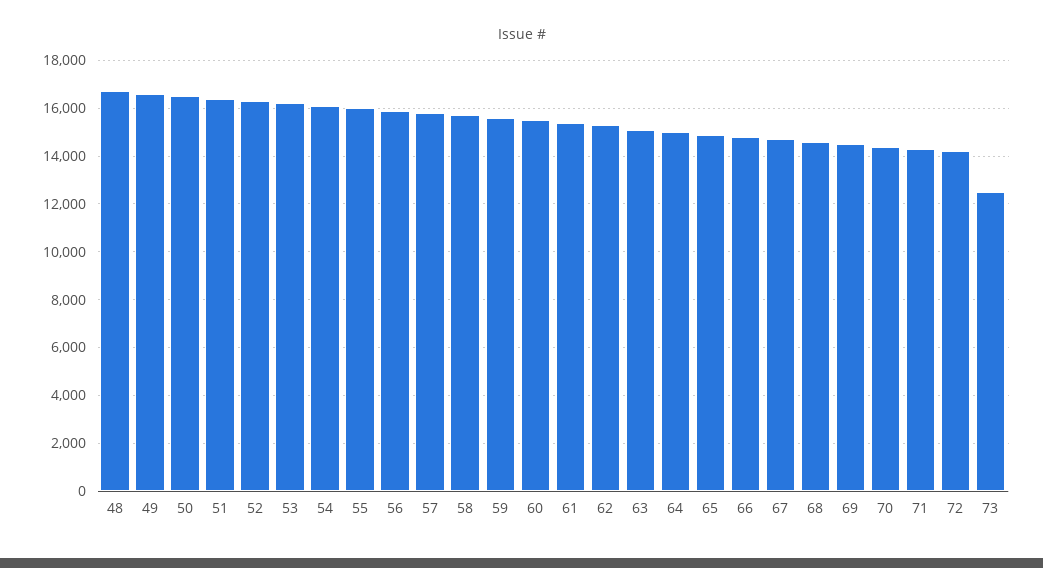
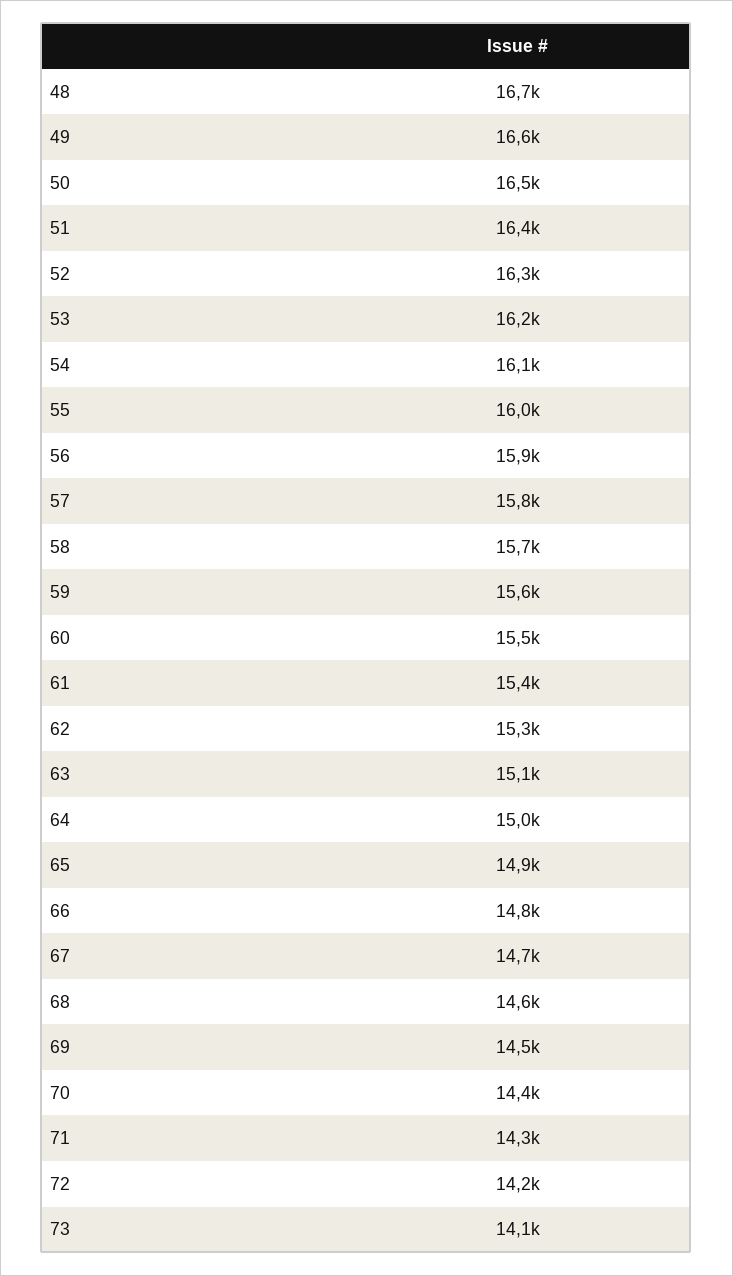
  {
    "48": 16700,
    "49": 16600,
    "50": 16500,
    "51": 16400,
    "52": 16300,
    "53": 16200,
    "54": 16100,
    "55": 16000,
    "56": 15900,
    "57": 15800,
    "58": 15700,
    "59": 15600,
    "60": 15500,
    "61": 15400,
    "62": 15300,
    "63": 15100,
    "64": 15000,
    "65": 14900,
    "66": 14800,
    "67": 14700,
    "68": 14600,
    "69": 14500,
    "70": 14400,
    "71": 14300,
    "72": 14200,
-   "73": 12500
+   "73": 14100
  }

